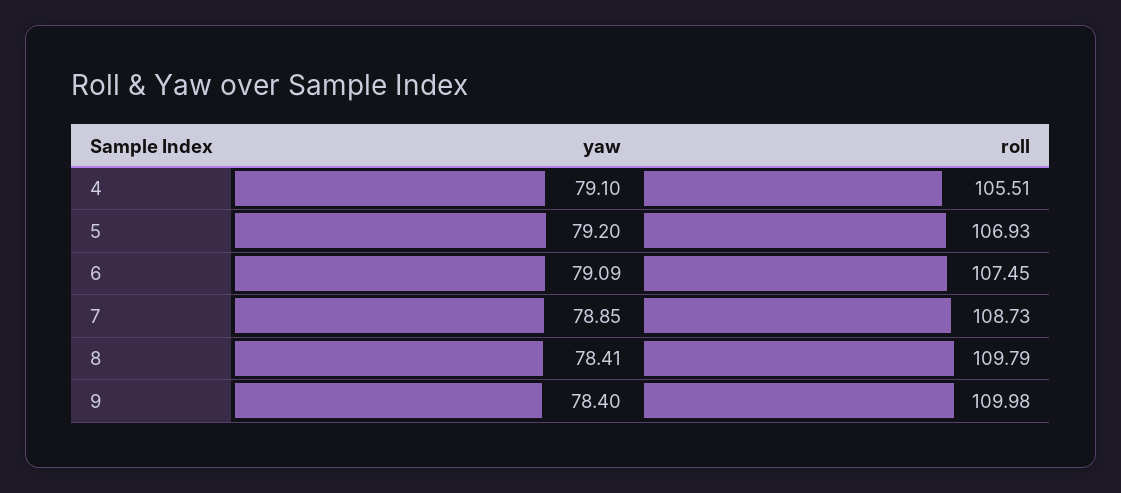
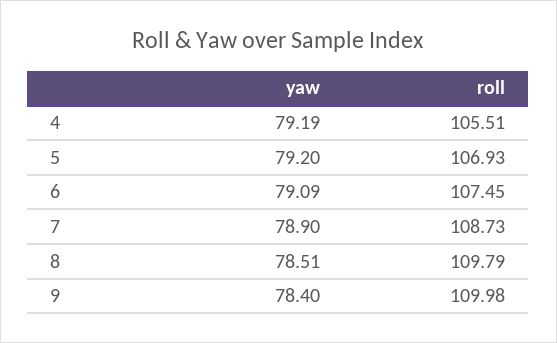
  {
    "yaw": {
-     "4": 79.1,
+     "4": 79.19,
      "5": 79.2,
      "6": 79.09,
-     "7": 78.85,
+     "7": 78.9,
-     "8": 78.41,
+     "8": 78.51,
      "9": 78.4
    },
    "roll": {
      "4": 105.51,
      "5": 106.93,
      "6": 107.45,
      "7": 108.73,
      "8": 109.79,
      "9": 109.98
    }
  }

